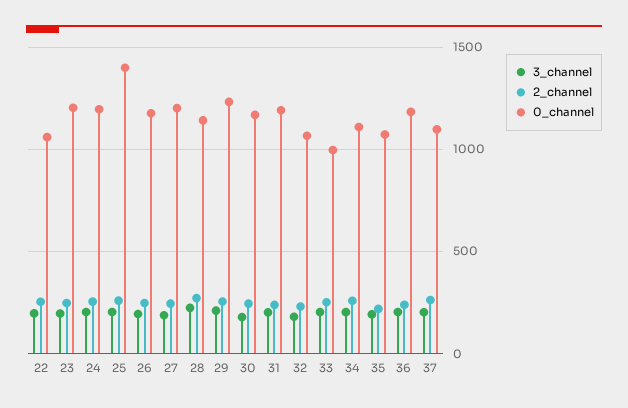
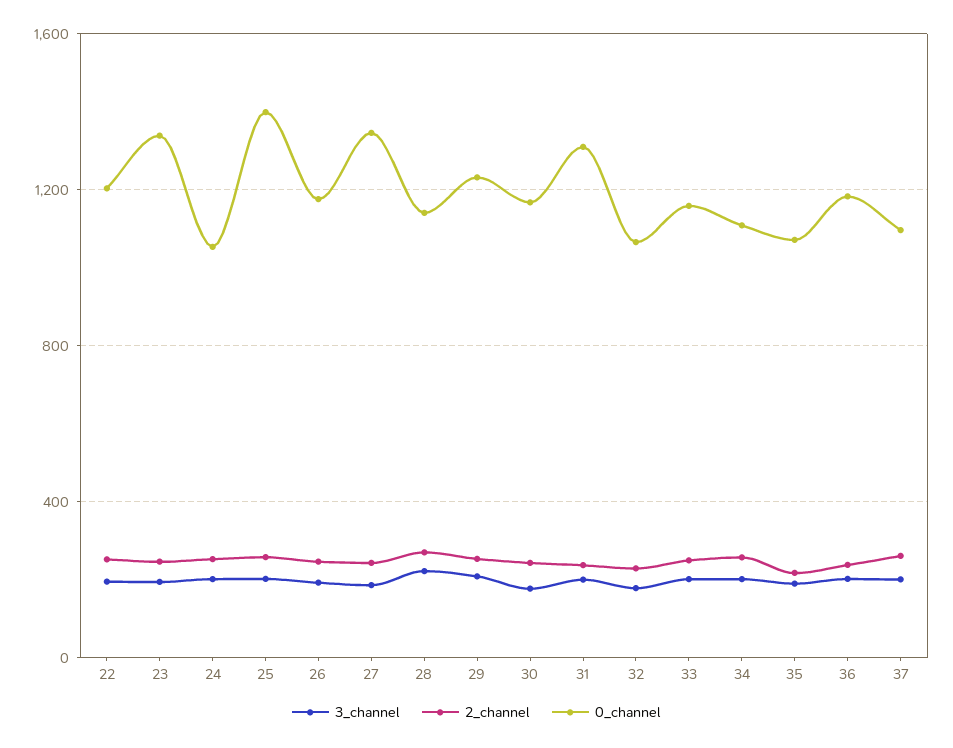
  {
    "3_channel": {
      "22": 200,
      "23": 200,
      "24": 200,
      "25": 200,
      "26": 200,
      "27": 200,
      "28": 200,
      "29": 200,
      "30": 200,
      "31": 200,
      "32": 200,
      "33": 200,
      "34": 200,
      "35": 200,
      "36": 200,
      "37": 200
    },
    "2_channel": {
      "22": 250,
      "23": 250,
      "24": 250,
      "25": 250,
      "26": 250,
      "27": 250,
      "28": 250,
      "29": 250,
      "30": 250,
      "31": 250,
      "32": 250,
      "33": 250,
      "34": 250,
      "35": 200,
      "36": 250,
      "37": 250
    },
    "0_channel": {
-     "22": 1050,
+     "22": 1200,
-     "23": 1200,
+     "23": 1350,
-     "24": 1200,
+     "24": 1050,
      "25": 1400,
      "26": 1200,
-     "27": 1200,
+     "27": 1350,
      "28": 1150,
      "29": 1250,
      "30": 1150,
-     "31": 1200,
+     "31": 1300,
      "32": 1050,
-     "33": 1000,
+     "33": 1150,
      "34": 1100,
      "35": 1050,
      "36": 1200,
      "37": 1100
    }
  }

